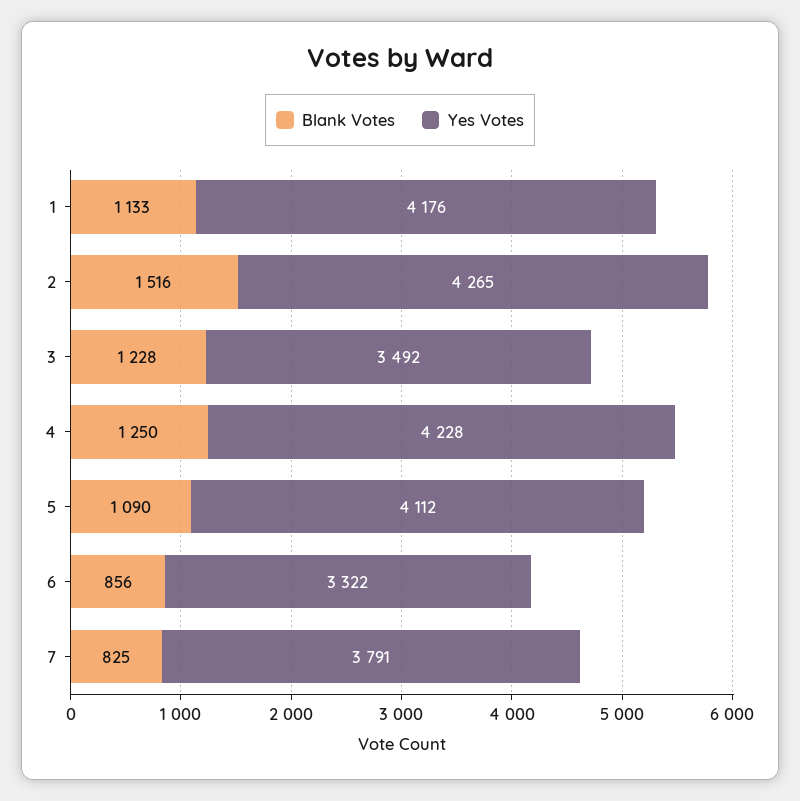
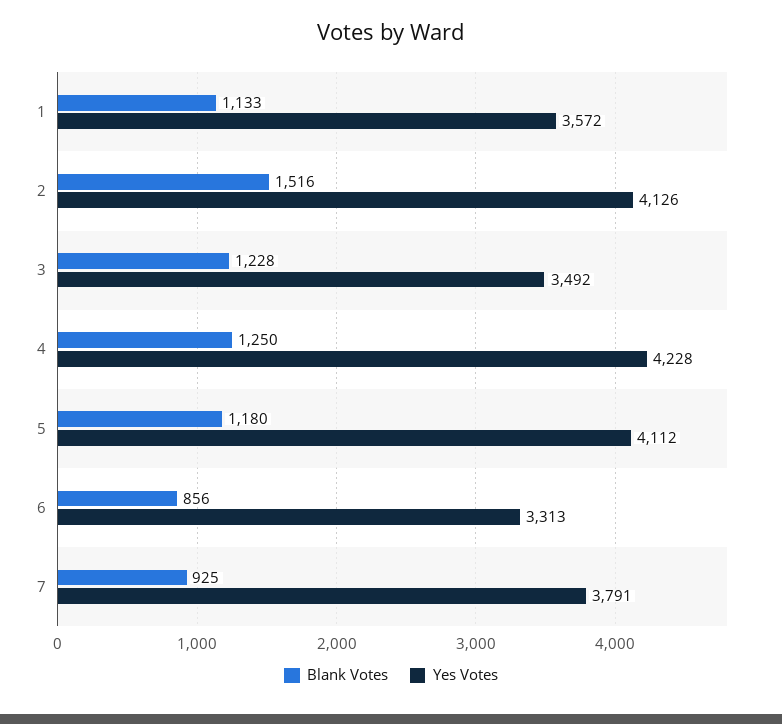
  {
    "Blank Votes": {
      "1": 1133,
      "2": 1516,
      "3": 1228,
      "4": 1250,
-     "5": 1090,
+     "5": 1180,
      "6": 856,
-     "7": 825
+     "7": 925
    },
    "Yes Votes": {
-     "1": 4176,
+     "1": 3572,
-     "2": 4265,
+     "2": 4126,
      "3": 3492,
      "4": 4228,
      "5": 4112,
-     "6": 3322,
+     "6": 3313,
      "7": 3791
    }
  }

